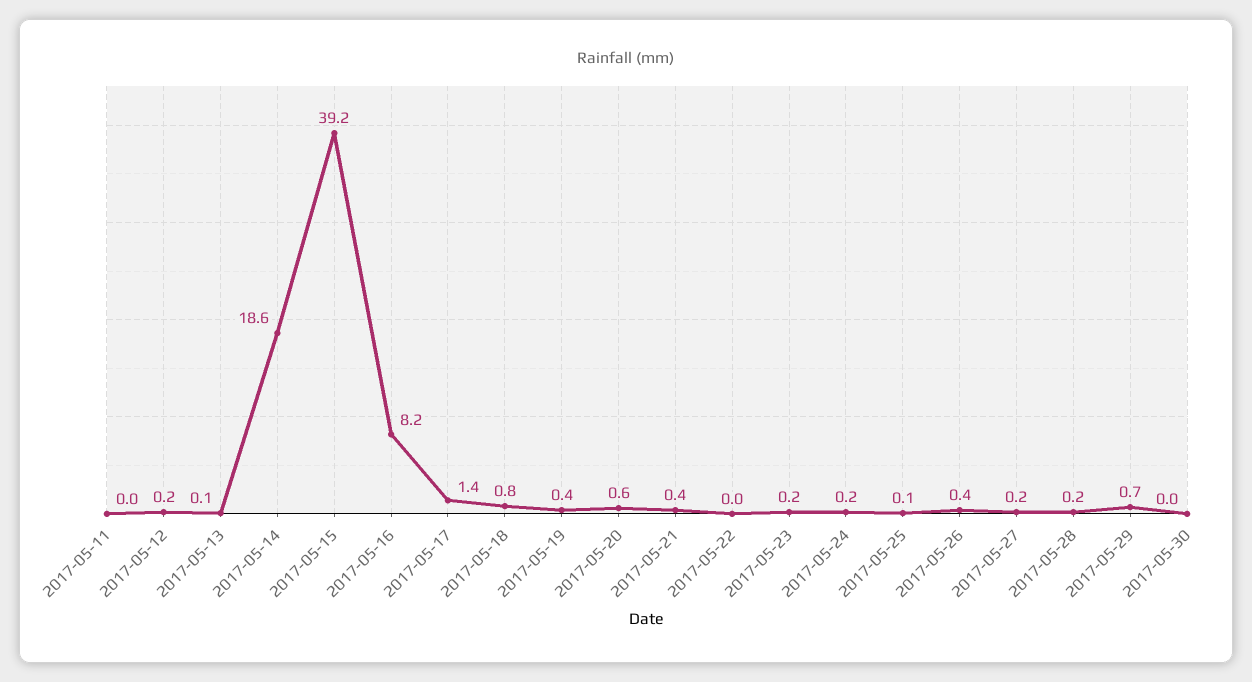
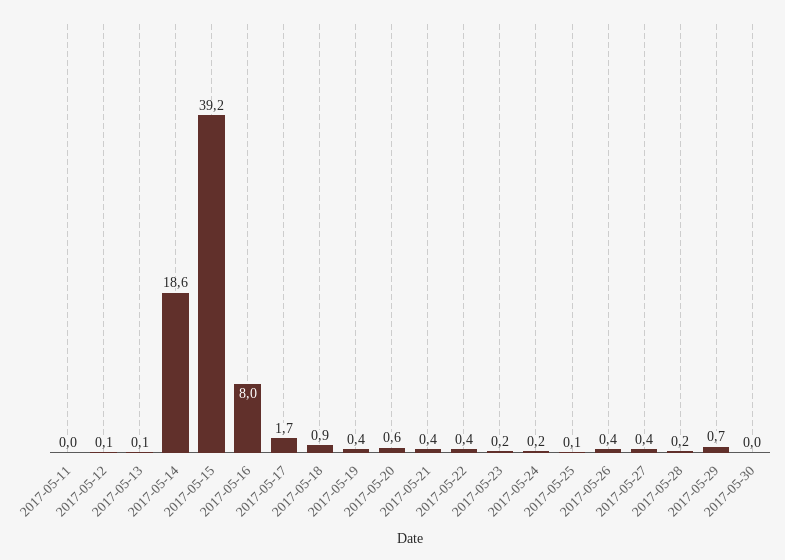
  {
    "2017-05-11": 0,
-   "2017-05-12": 0.2,
+   "2017-05-12": 0.1,
    "2017-05-13": 0.1,
    "2017-05-14": 18.6,
    "2017-05-15": 39.2,
-   "2017-05-16": 8.2,
+   "2017-05-16": 8,
-   "2017-05-17": 1.4,
+   "2017-05-17": 1.7,
-   "2017-05-18": 0.8,
+   "2017-05-18": 0.9,
    "2017-05-19": 0.4,
    "2017-05-20": 0.6,
    "2017-05-21": 0.4,
-   "2017-05-22": 0,
+   "2017-05-22": 0.4,
    "2017-05-23": 0.2,
    "2017-05-24": 0.2,
    "2017-05-25": 0.1,
    "2017-05-26": 0.4,
-   "2017-05-27": 0.2,
+   "2017-05-27": 0.4,
    "2017-05-28": 0.2,
    "2017-05-29": 0.7,
    "2017-05-30": 0
  }

